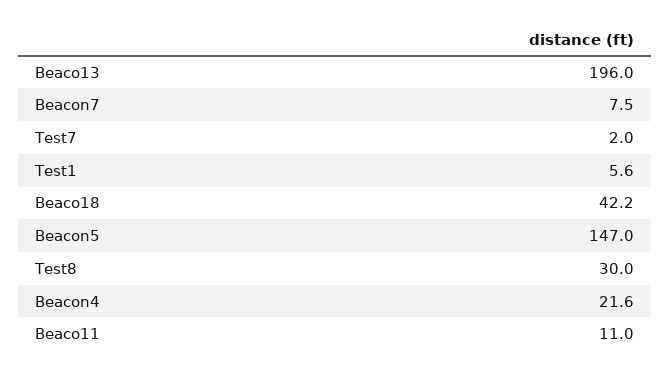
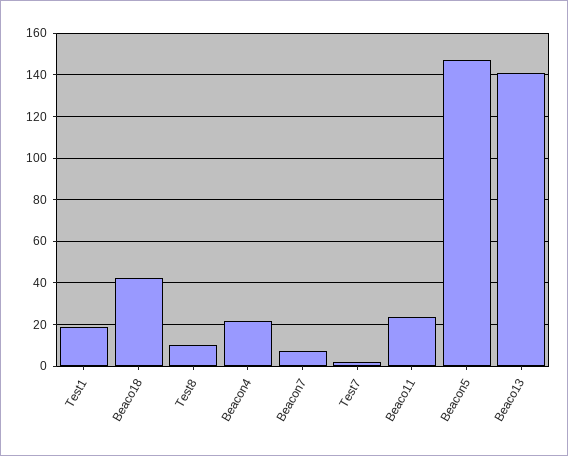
  {
-   "Beaco13": 196,
+   "Beaco13": 140,
    "Beacon7": 7.5,
    "Test7": 2,
-   "Test1": 5.6,
+   "Test1": 20,
    "Beaco18": 42.2,
    "Beacon5": 147,
-   "Test8": 30,
+   "Test8": 10,
    "Beacon4": 21.6,
-   "Beaco11": 11
+   "Beaco11": 25
  }

